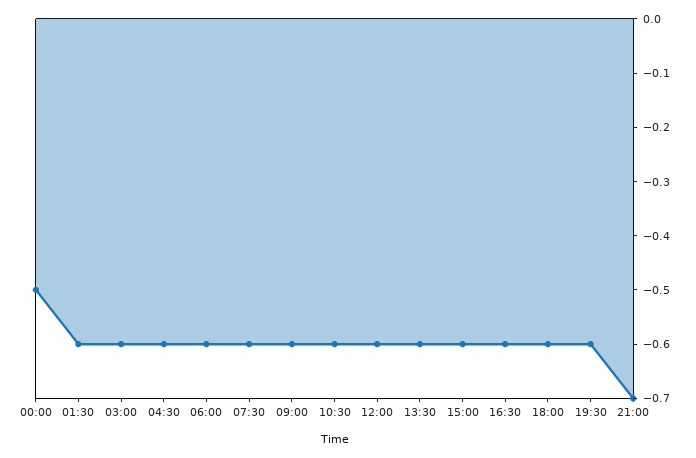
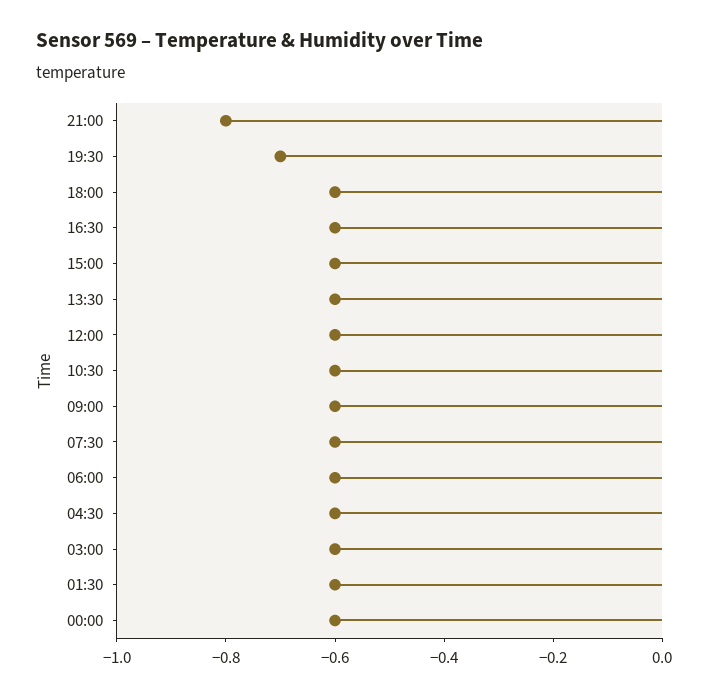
  {
-   "00:00": -0.5,
+   "00:00": -0.6,
    "01:30": -0.6,
    "03:00": -0.6,
    "04:30": -0.6,
    "06:00": -0.6,
    "07:30": -0.6,
    "09:00": -0.6,
    "10:30": -0.6,
    "12:00": -0.6,
    "13:30": -0.6,
    "15:00": -0.6,
    "16:30": -0.6,
    "18:00": -0.6,
-   "19:30": -0.6,
+   "19:30": -0.7,
-   "21:00": -0.7
+   "21:00": -0.8
  }

